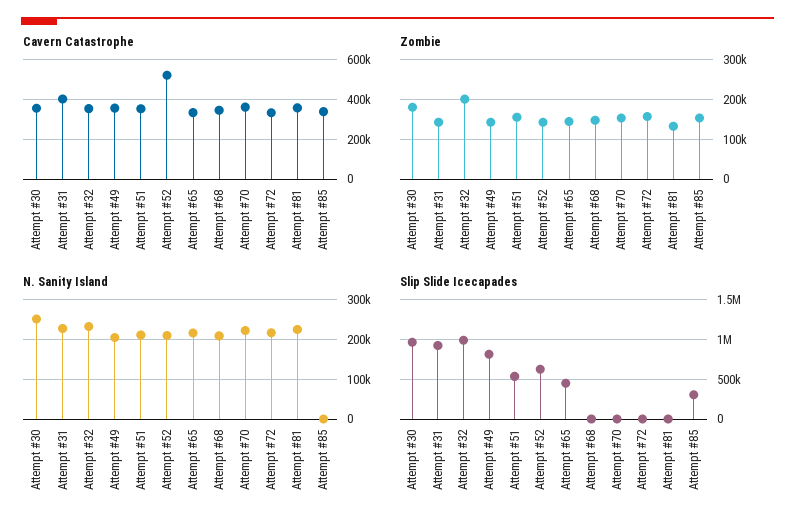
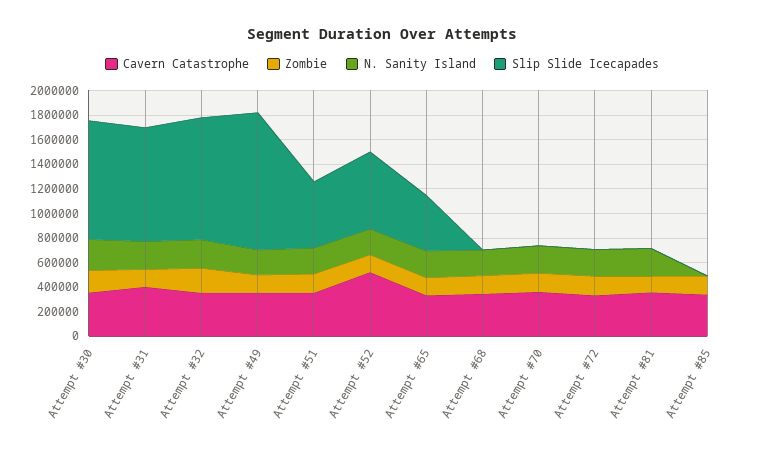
  {
    "Cavern Catastrophe": {
      "Attempt #30": 350000,
      "Attempt #31": 400000,
      "Attempt #32": 350000,
      "Attempt #49": 350000,
      "Attempt #51": 350000,
      "Attempt #52": 500000,
      "Attempt #65": 350000,
      "Attempt #68": 350000,
      "Attempt #70": 350000,
      "Attempt #72": 350000,
      "Attempt #81": 350000,
      "Attempt #85": 350000
    },
    "Zombie": {
      "Attempt #30": 180000,
      "Attempt #31": 140000,
      "Attempt #32": 200000,
      "Attempt #49": 140000,
      "Attempt #51": 160000,
      "Attempt #52": 140000,
      "Attempt #65": 140000,
      "Attempt #68": 140000,
      "Attempt #70": 160000,
      "Attempt #72": 160000,
      "Attempt #81": 140000,
      "Attempt #85": 160000
    },
    "N. Sanity Island": {
      "Attempt #30": 260000,
      "Attempt #31": 220000,
      "Attempt #32": 240000,
      "Attempt #49": 200000,
      "Attempt #51": 220000,
      "Attempt #52": 220000,
      "Attempt #65": 220000,
      "Attempt #68": 200000,
      "Attempt #70": 220000,
      "Attempt #72": 220000,
      "Attempt #81": 220000,
      "Attempt #85": 0
    },
    "Slip Slide Icecapades": {
      "Attempt #30": 1000000,
      "Attempt #31": 900000,
      "Attempt #32": 1000000,
-     "Attempt #49": 800000,
+     "Attempt #49": 1100000,
      "Attempt #51": 500000,
      "Attempt #52": 600000,
      "Attempt #65": 500000,
      "Attempt #68": 0,
      "Attempt #70": 0,
      "Attempt #72": 0,
      "Attempt #81": 0,
-     "Attempt #85": 300000
+     "Attempt #85": 0
    }
  }

